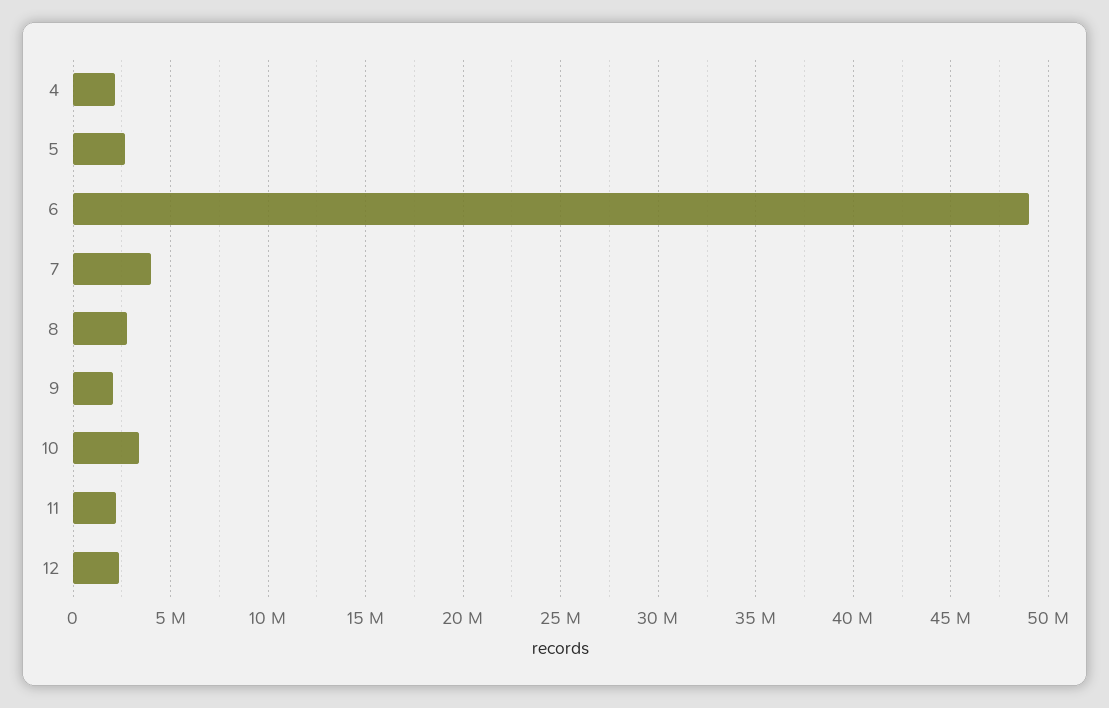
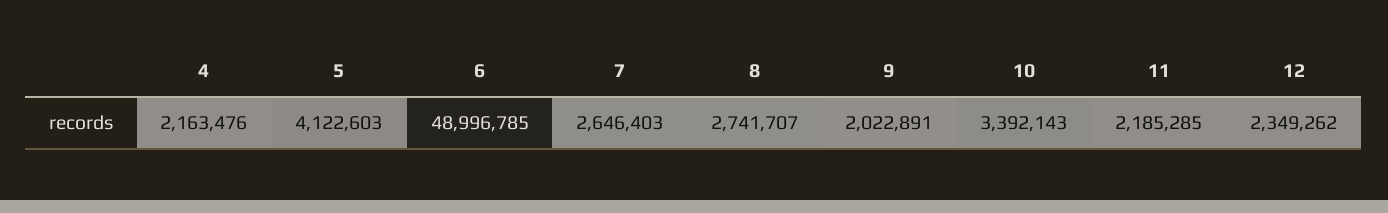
  {
    "4": 2163476,
-   "5": 2500000,
+   "5": 4122603,
    "6": 48996785,
-   "7": 4000000,
+   "7": 2646403,
    "8": 2741707,
    "9": 2022891,
    "10": 3392143,
    "11": 2185285,
    "12": 2349262
  }

